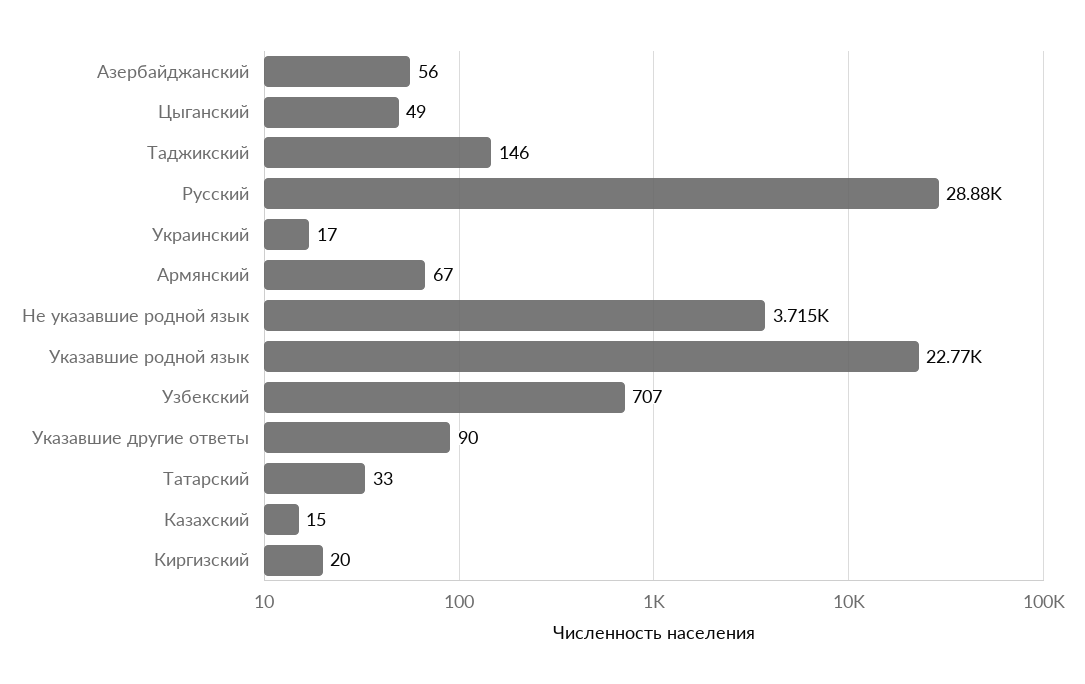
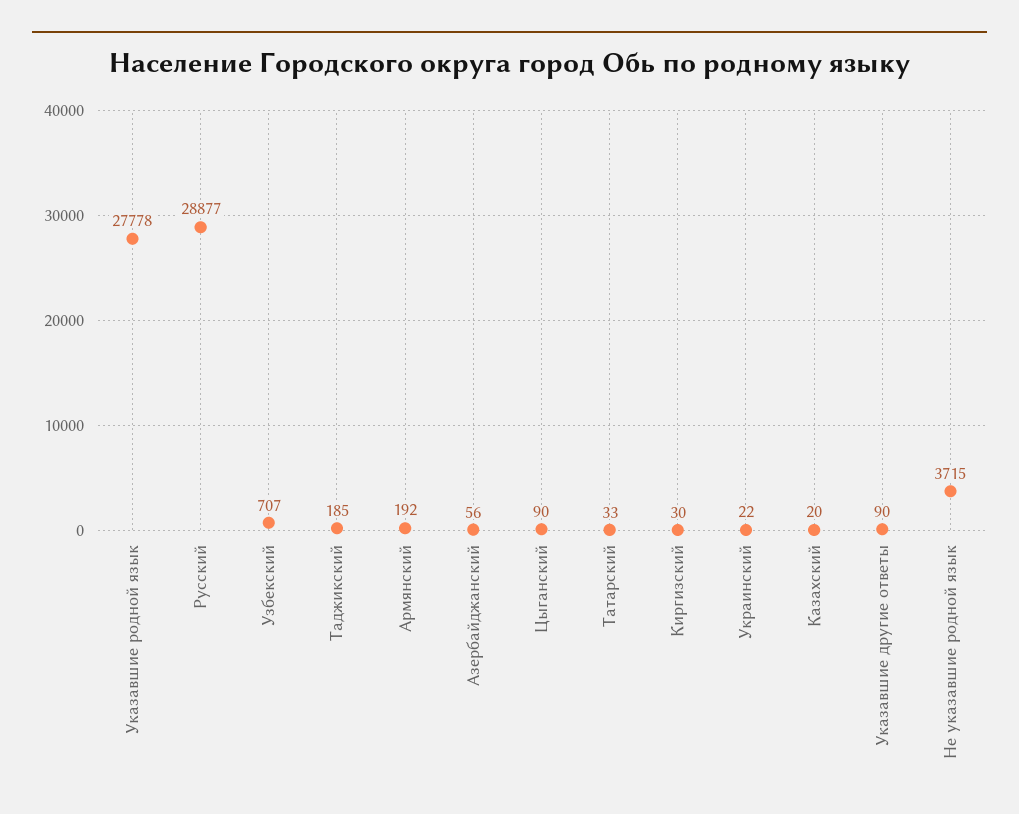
  {
    "Азербайджанский": 56,
-   "Цыганский": 49,
+   "Цыганский": 90,
-   "Таджикский": 146,
+   "Таджикский": 185,
    "Русский": 28877,
-   "Украинский": 17,
+   "Украинский": 22,
-   "Армянский": 67,
+   "Армянский": 192,
    "Не указавшие родной язык": 3715,
-   "Указавшие родной язык": 22770,
+   "Указавшие родной язык": 27778,
    "Узбекский": 707,
    "Указавшие другие ответы": 90,
    "Татарский": 33,
-   "Казахский": 15,
+   "Казахский": 20,
-   "Киргизский": 20
+   "Киргизский": 30
  }

